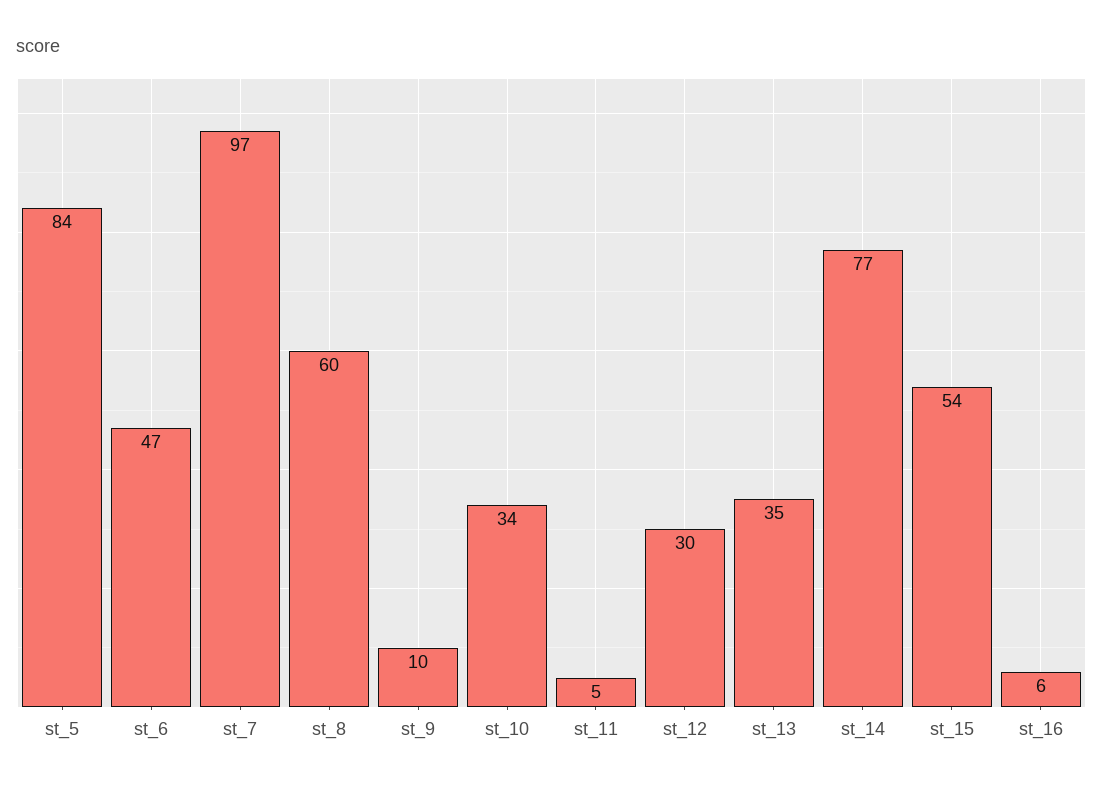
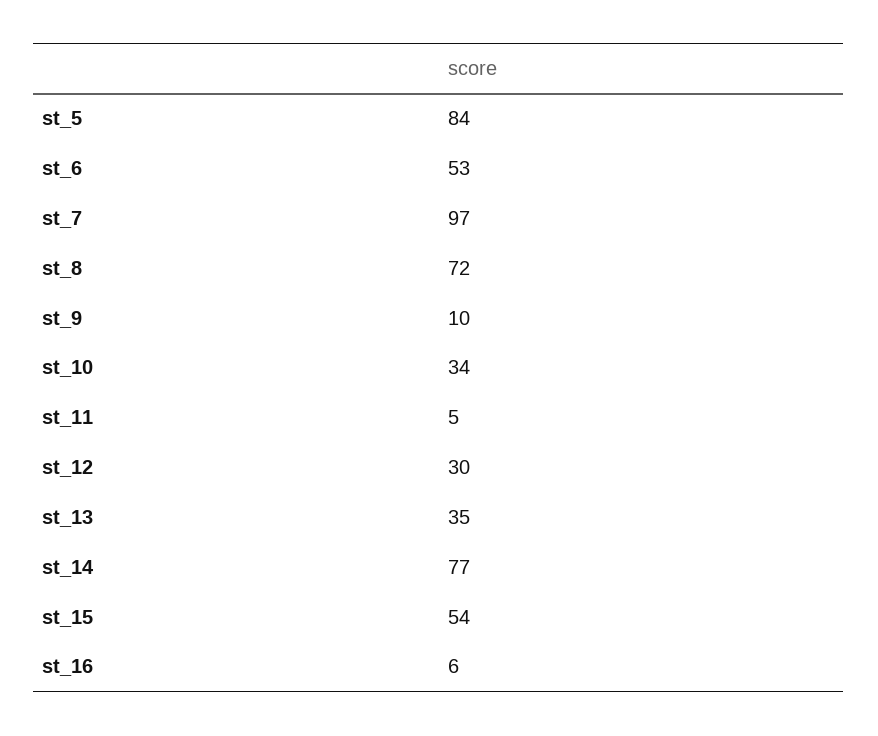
  {
    "st_5": 84,
-   "st_6": 47,
+   "st_6": 53,
    "st_7": 97,
-   "st_8": 60,
+   "st_8": 72,
    "st_9": 10,
    "st_10": 34,
    "st_11": 5,
    "st_12": 30,
    "st_13": 35,
    "st_14": 77,
    "st_15": 54,
    "st_16": 6
  }

